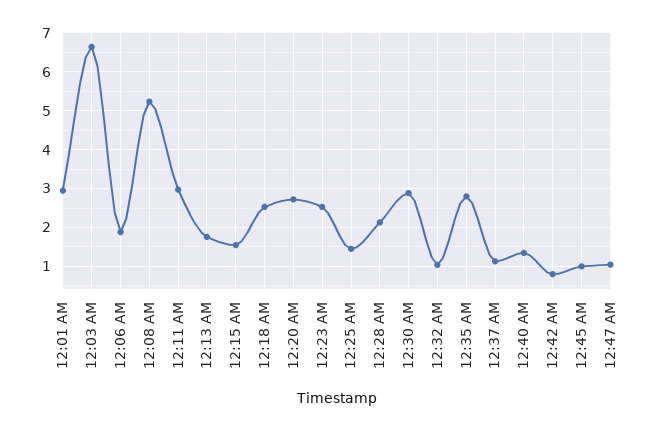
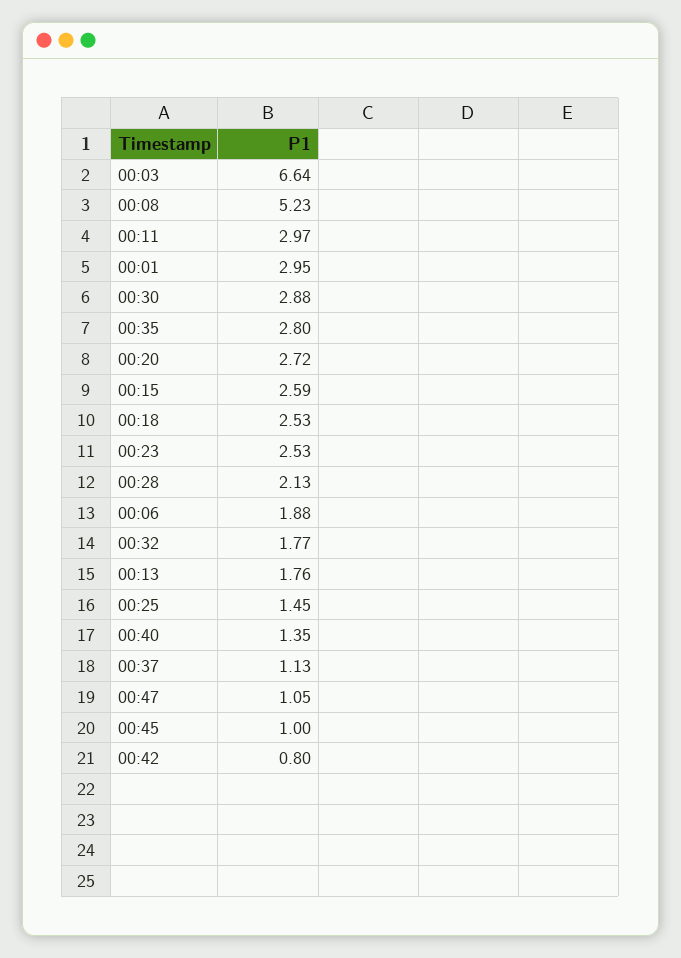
  {
    "12:01 AM": 2.95,
    "12:03 AM": 6.64,
    "12:06 AM": 1.88,
    "12:08 AM": 5.23,
    "12:11 AM": 2.97,
    "12:13 AM": 1.76,
-   "12:15 AM": 1.6,
+   "12:15 AM": 2.59,
    "12:18 AM": 2.53,
    "12:20 AM": 2.72,
    "12:23 AM": 2.53,
    "12:25 AM": 1.45,
    "12:28 AM": 2.13,
    "12:30 AM": 2.88,
-   "12:32 AM": 1,
+   "12:32 AM": 1.77,
    "12:35 AM": 2.8,
    "12:37 AM": 1.13,
    "12:40 AM": 1.35,
    "12:42 AM": 0.8,
    "12:45 AM": 1,
    "12:47 AM": 1.05
  }

